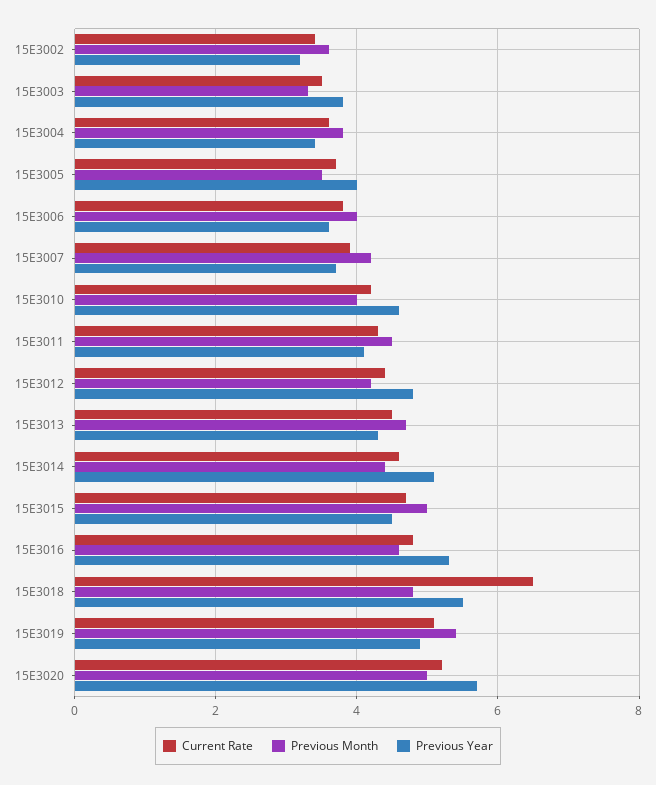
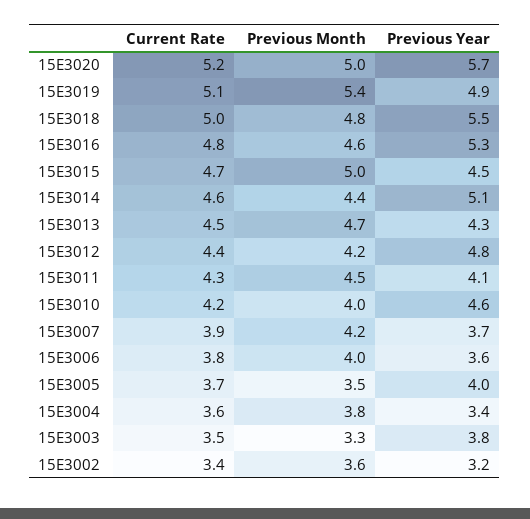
  {
    "Current Rate": {
      "15E3002": 3.4,
      "15E3003": 3.5,
      "15E3004": 3.6,
      "15E3005": 3.7,
      "15E3006": 3.8,
      "15E3007": 3.9,
      "15E3010": 4.2,
      "15E3011": 4.3,
      "15E3012": 4.4,
      "15E3013": 4.5,
      "15E3014": 4.6,
      "15E3015": 4.7,
      "15E3016": 4.8,
-     "15E3018": 6.5,
+     "15E3018": 5,
      "15E3019": 5.1,
      "15E3020": 5.2
    },
    "Previous Month": {
      "15E3002": 3.6,
      "15E3003": 3.3,
      "15E3004": 3.8,
      "15E3005": 3.5,
      "15E3006": 4,
      "15E3007": 4.2,
      "15E3010": 4,
      "15E3011": 4.5,
      "15E3012": 4.2,
      "15E3013": 4.7,
      "15E3014": 4.4,
      "15E3015": 5,
      "15E3016": 4.6,
      "15E3018": 4.8,
      "15E3019": 5.4,
      "15E3020": 5
    },
    "Previous Year": {
      "15E3002": 3.2,
      "15E3003": 3.8,
      "15E3004": 3.4,
      "15E3005": 4,
      "15E3006": 3.6,
      "15E3007": 3.7,
      "15E3010": 4.6,
      "15E3011": 4.1,
      "15E3012": 4.8,
      "15E3013": 4.3,
      "15E3014": 5.1,
      "15E3015": 4.5,
      "15E3016": 5.3,
      "15E3018": 5.5,
      "15E3019": 4.9,
      "15E3020": 5.7
    }
  }

